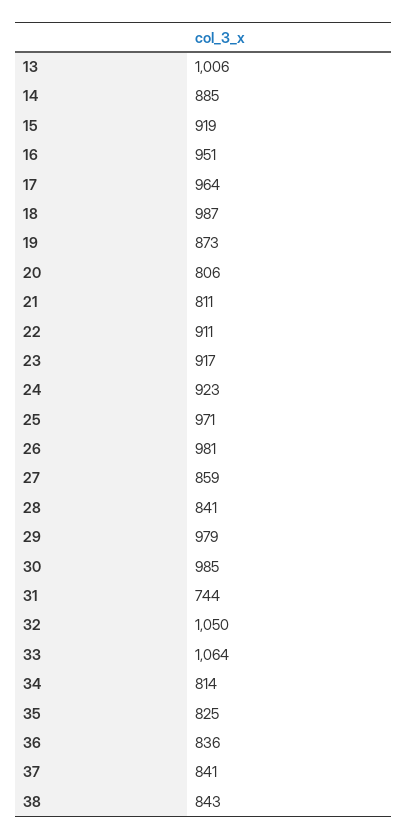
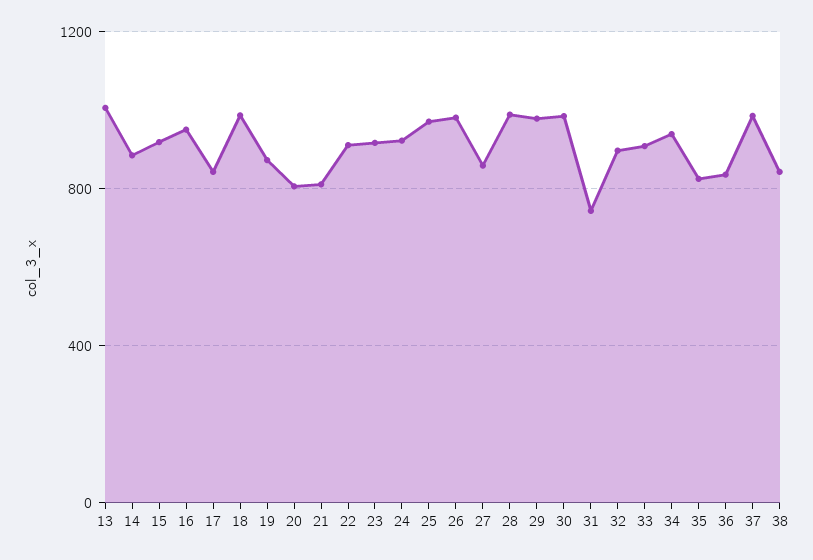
  {
    "13": 1006,
    "14": 885,
    "15": 919,
    "16": 951,
-   "17": 964,
+   "17": 850,
    "18": 987,
    "19": 873,
    "20": 806,
    "21": 811,
    "22": 911,
    "23": 917,
    "24": 923,
    "25": 971,
    "26": 981,
    "27": 859,
-   "28": 841,
+   "28": 1000,
    "29": 979,
    "30": 985,
    "31": 744,
-   "32": 1050,
+   "32": 900,
-   "33": 1064,
+   "33": 900,
-   "34": 814,
+   "34": 950,
    "35": 825,
    "36": 836,
-   "37": 841,
+   "37": 1000,
    "38": 843
  }

